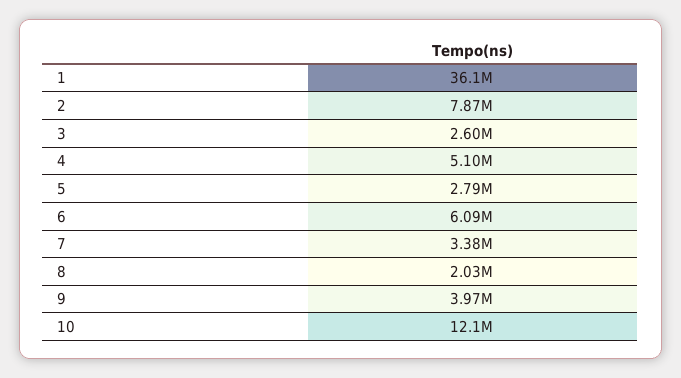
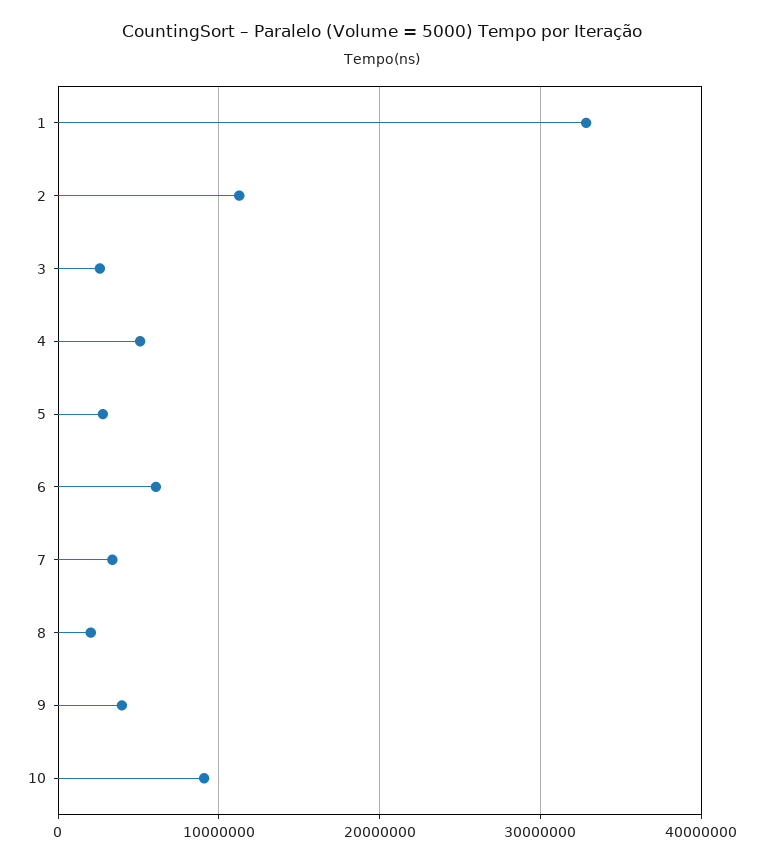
  {
-   "1": 36100000,
+   "1": 33000000,
-   "2": 7870000,
+   "2": 11000000,
    "3": 2600000,
    "4": 5100000,
    "5": 2790000,
    "6": 6090000,
    "7": 3380000,
    "8": 2030000,
    "9": 3970000,
-   "10": 12100000
+   "10": 9000000
  }

